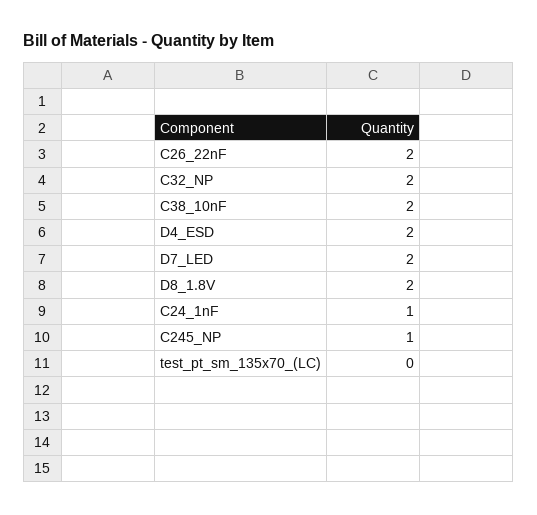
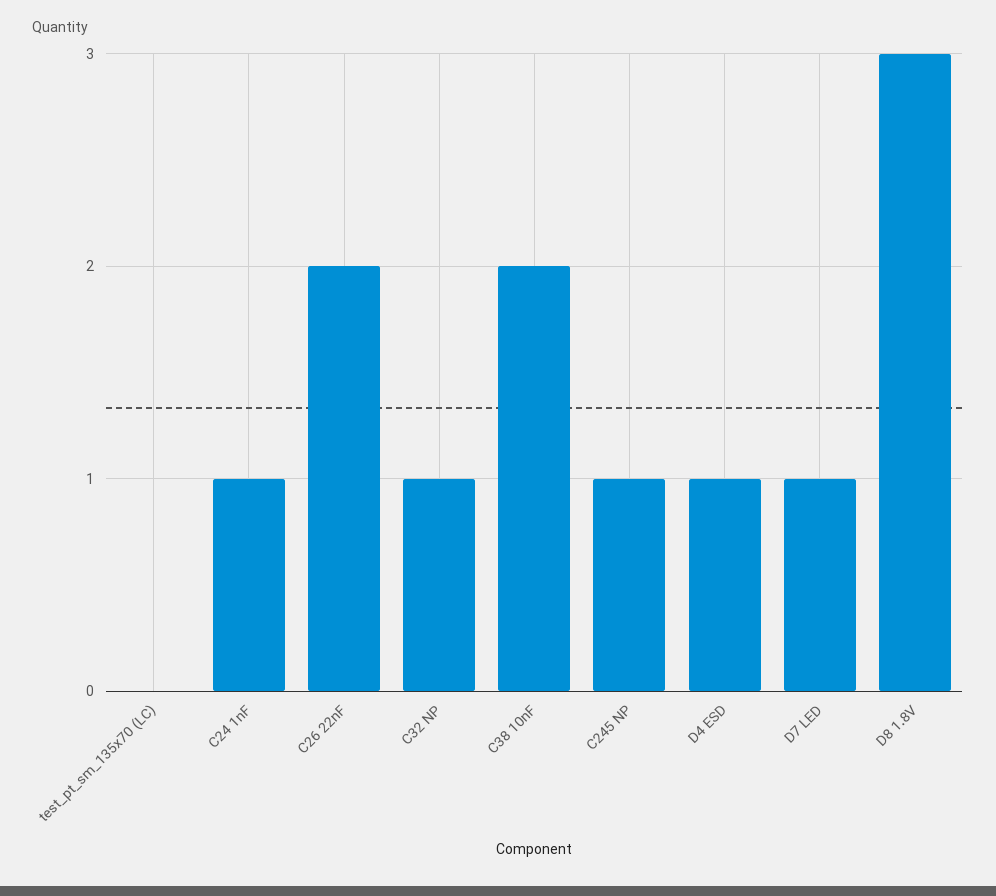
  {
    "C26_22nF": 2,
-   "C32_NP": 2,
+   "C32_NP": 1,
    "C38_10nF": 2,
-   "D4_ESD": 2,
+   "D4_ESD": 1,
-   "D7_LED": 2,
+   "D7_LED": 1,
-   "D8_1.8V": 2,
+   "D8_1.8V": 3,
    "C24_1nF": 1,
    "C245_NP": 1,
    "test_pt_sm_135x70_(LC)": 0
  }

